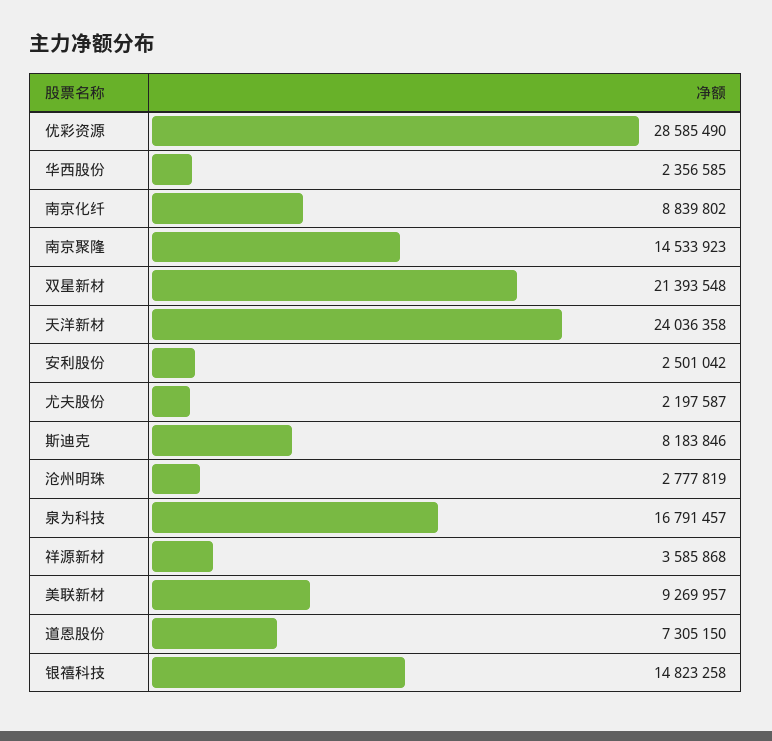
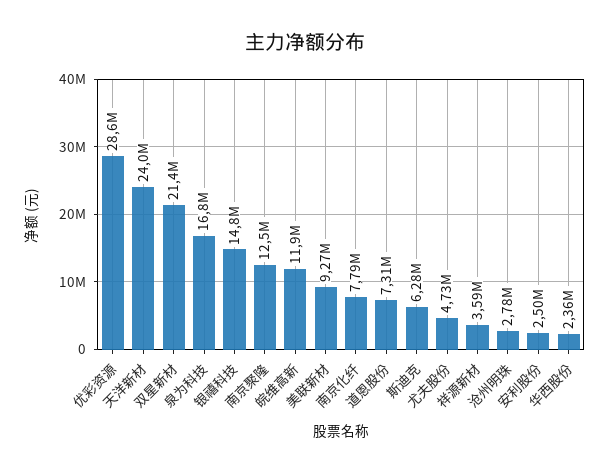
  {
    "优彩资源": 28585490,
    "华西股份": 2356585,
-   "南京化纤": 8839802,
+   "南京化纤": 7790000,
-   "南京聚隆": 14533923,
+   "南京聚隆": 12500000,
    "双星新材": 21393548,
    "天洋新材": 24036358,
    "安利股份": 2501042,
-   "尤夫股份": 2197587,
+   "尤夫股份": 4730000,
-   "斯迪克": 8183846,
+   "斯迪克": 6280000,
    "沧州明珠": 2777819,
    "泉为科技": 16791457,
    "祥源新材": 3585868,
    "美联新材": 9269957,
    "道恩股份": 7305150,
-   "银禧科技": 14823258
+   "银禧科技": 14823258,
+   "皖维高新": 11900000
  }

